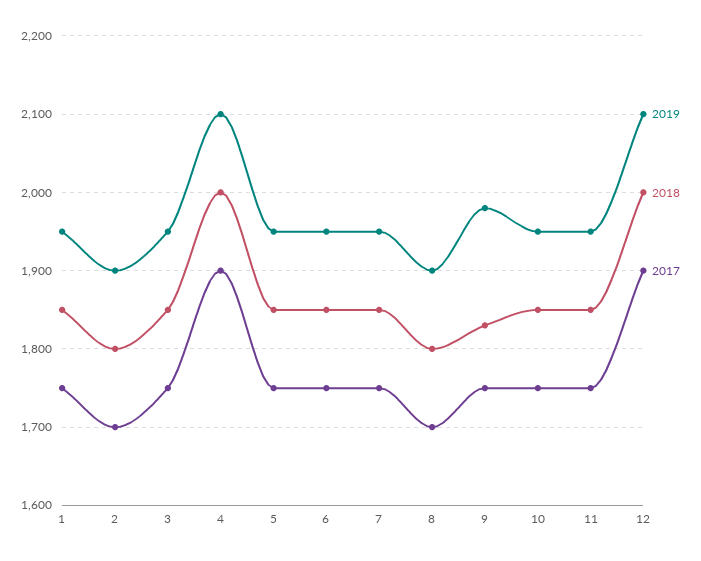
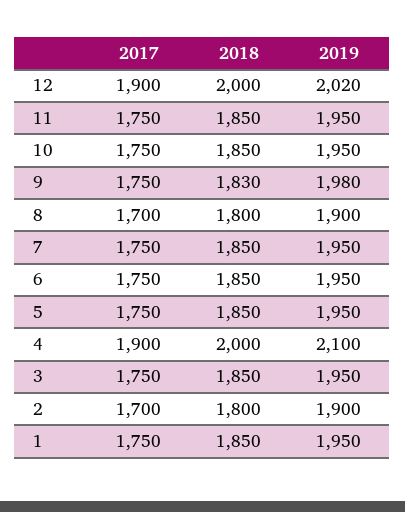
  {
    "2019": {
      "1": 1950,
      "2": 1900,
      "3": 1950,
      "4": 2100,
      "5": 1950,
      "6": 1950,
      "7": 1950,
      "8": 1900,
      "9": 1980,
      "10": 1950,
      "11": 1950,
-     "12": 2100
+     "12": 2020
    },
    "2018": {
      "1": 1850,
      "2": 1800,
      "3": 1850,
      "4": 2000,
      "5": 1850,
      "6": 1850,
      "7": 1850,
      "8": 1800,
      "9": 1830,
      "10": 1850,
      "11": 1850,
      "12": 2000
    },
    "2017": {
      "1": 1750,
      "2": 1700,
      "3": 1750,
      "4": 1900,
      "5": 1750,
      "6": 1750,
      "7": 1750,
      "8": 1700,
      "9": 1750,
      "10": 1750,
      "11": 1750,
      "12": 1900
    }
  }

